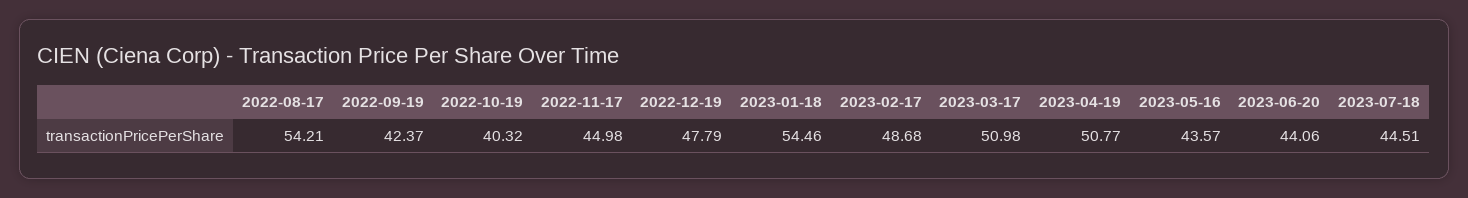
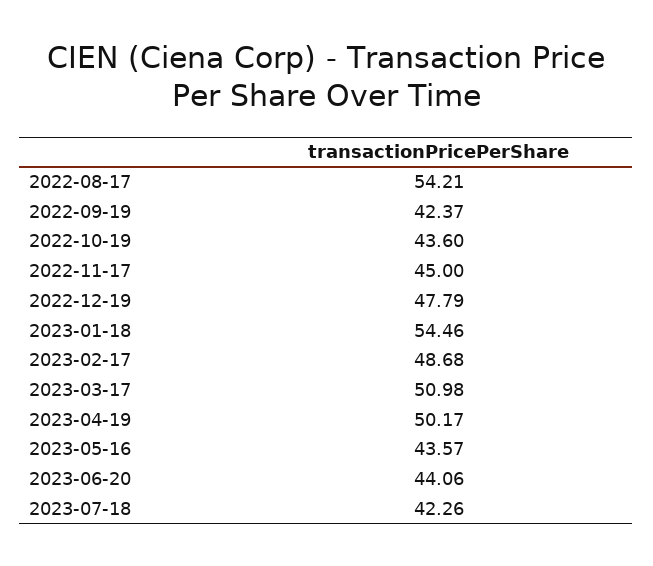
  {
    "2022-08-17": 54.21,
    "2022-09-19": 42.37,
-   "2022-10-19": 40.32,
+   "2022-10-19": 43.6,
-   "2022-11-17": 44.98,
+   "2022-11-17": 45,
    "2022-12-19": 47.79,
    "2023-01-18": 54.46,
    "2023-02-17": 48.68,
    "2023-03-17": 50.98,
-   "2023-04-19": 50.77,
+   "2023-04-19": 50.17,
    "2023-05-16": 43.57,
    "2023-06-20": 44.06,
-   "2023-07-18": 44.51
+   "2023-07-18": 42.26
  }

